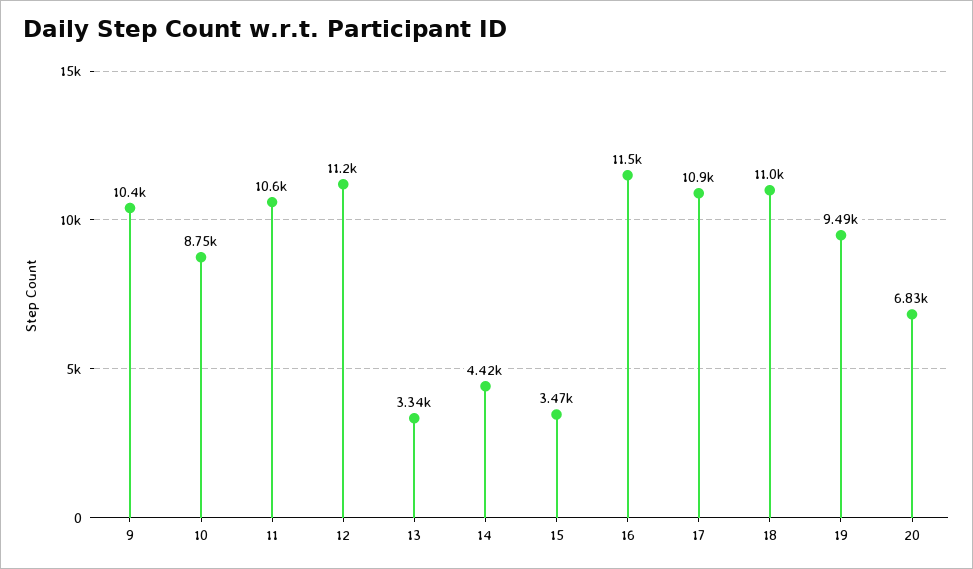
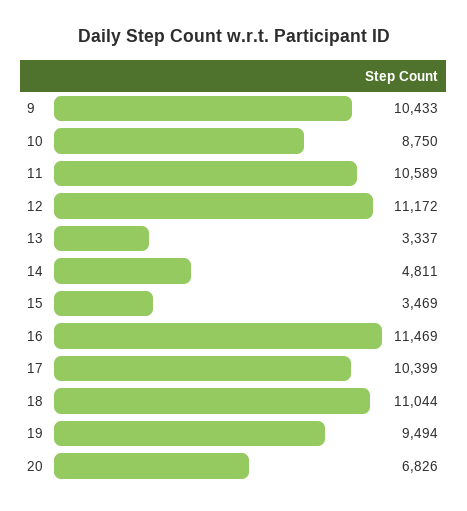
  {
    "9": 10433,
    "10": 8750,
    "11": 10589,
    "12": 11172,
    "13": 3337,
-   "14": 4420,
+   "14": 4811,
    "15": 3469,
    "16": 11469,
-   "17": 10900,
+   "17": 10399,
    "18": 11044,
    "19": 9494,
    "20": 6826
  }

